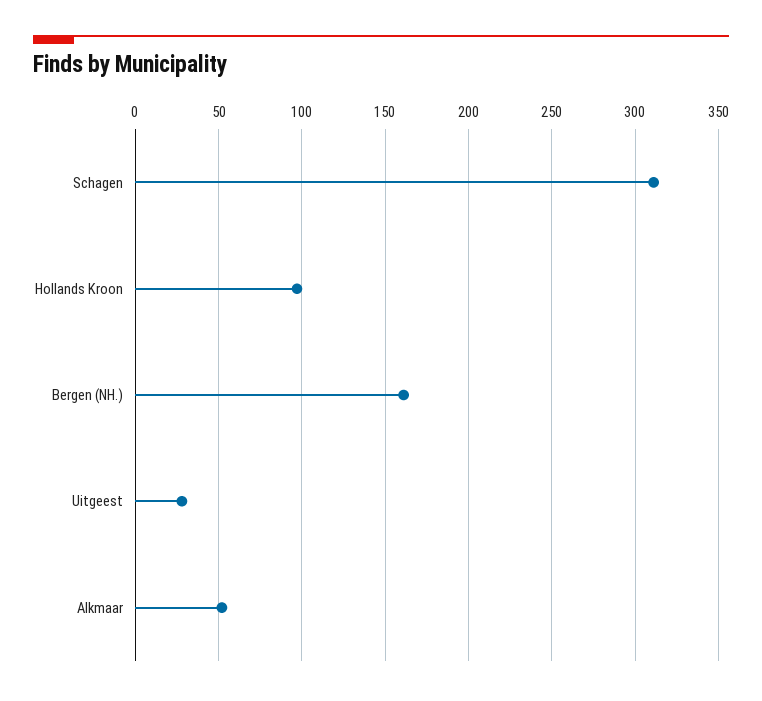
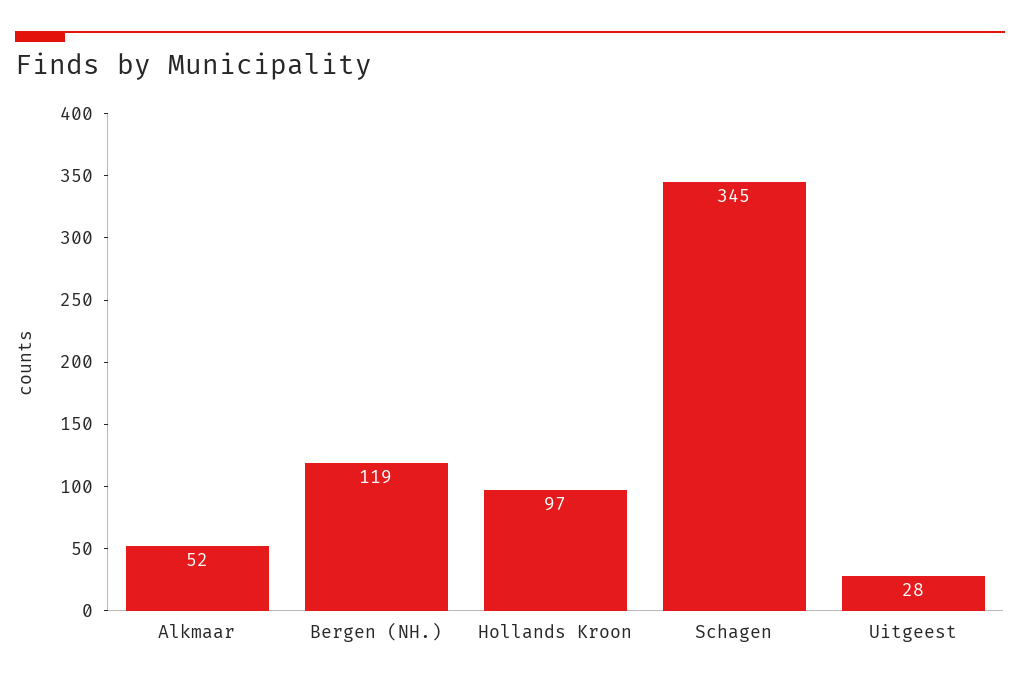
  {
-   "Schagen": 310,
+   "Schagen": 345,
    "Hollands Kroon": 97,
-   "Bergen (NH.)": 160,
+   "Bergen (NH.)": 119,
    "Uitgeest": 28,
    "Alkmaar": 52
  }

